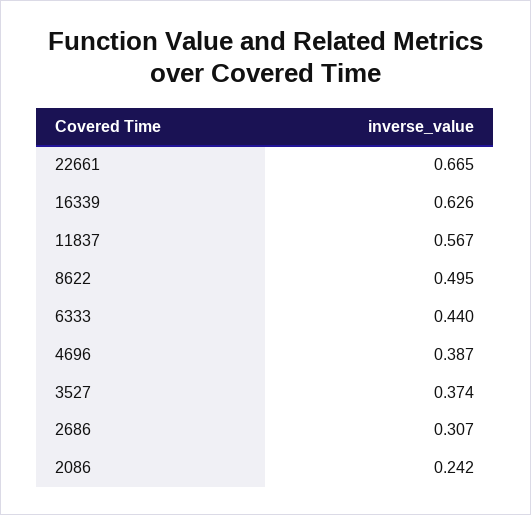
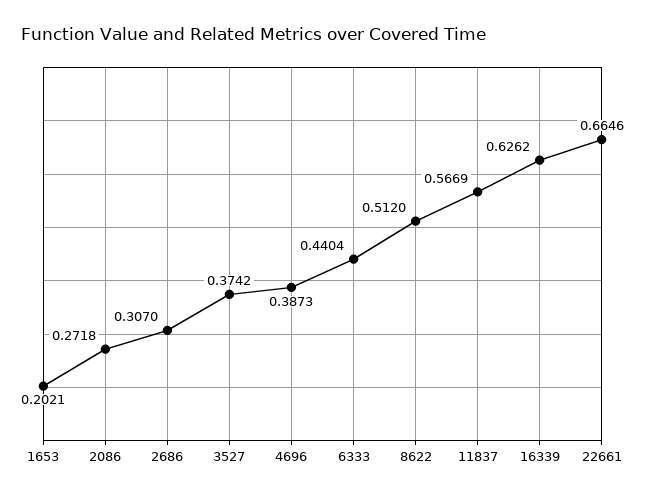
  {
    "22661": 0.6646,
    "16339": 0.6262,
    "11837": 0.5669,
-   "8622": 0.495,
+   "8622": 0.512,
    "6333": 0.4404,
    "4696": 0.3873,
    "3527": 0.3742,
    "2686": 0.307,
-   "2086": 0.242
+   "2086": 0.2718,
+   "1653": 0.2021
  }

